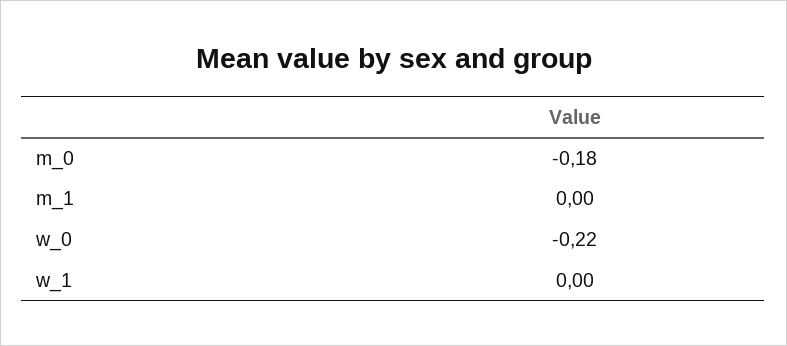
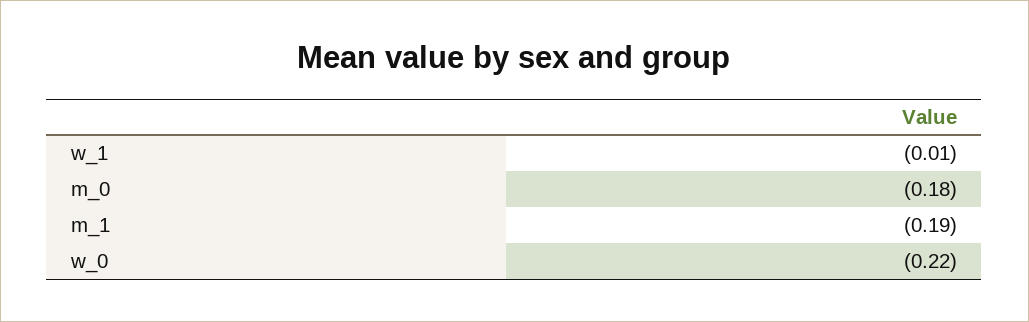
  {
    "m_0": -0.18,
-   "m_1": 0,
+   "m_1": -0.19,
    "w_0": -0.22,
-   "w_1": 0
+   "w_1": -0.01
  }

